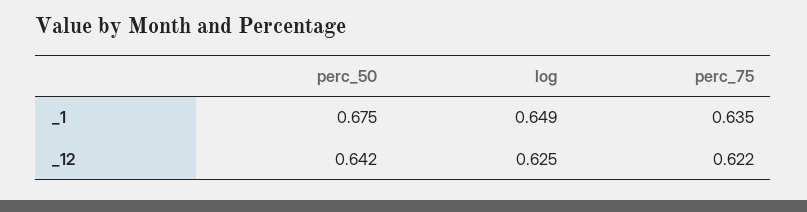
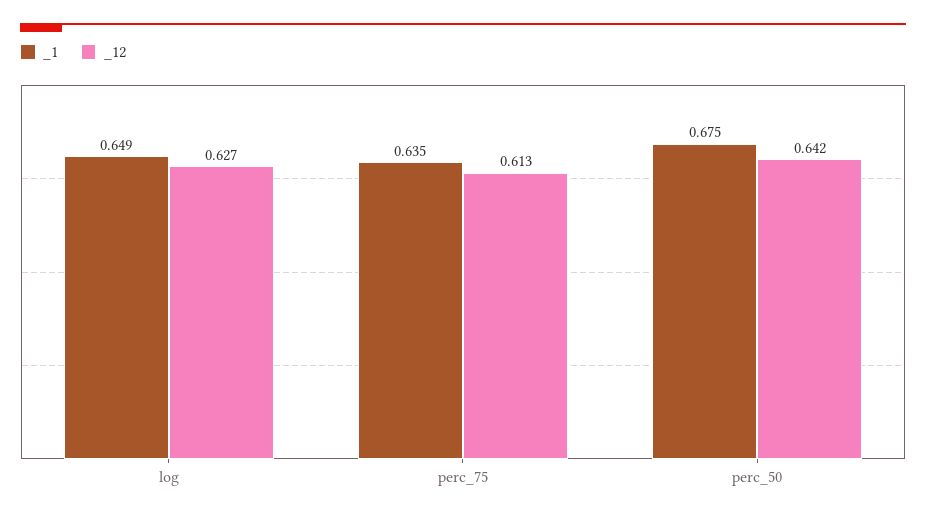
  {
    "_1": {
      "perc_50": 0.675,
      "log": 0.649,
      "perc_75": 0.635
    },
    "_12": {
      "perc_50": 0.642,
-     "log": 0.625,
+     "log": 0.627,
-     "perc_75": 0.622
+     "perc_75": 0.613
    }
  }

